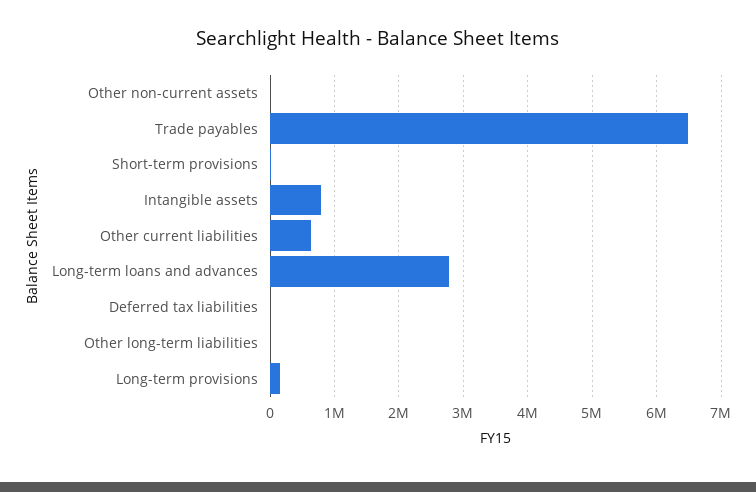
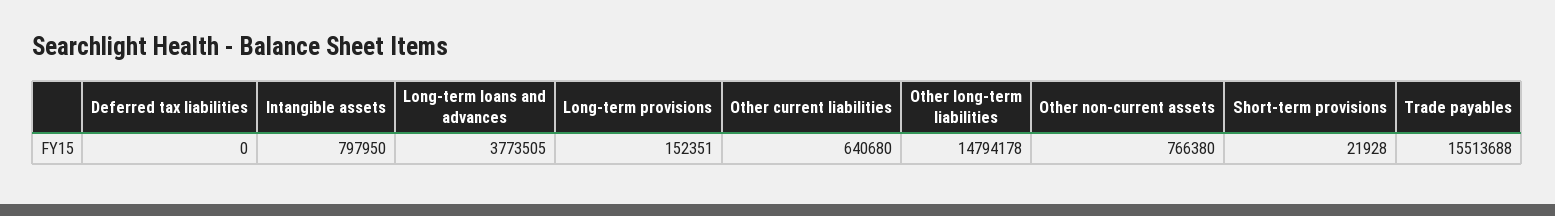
  {
-   "Other non-current assets": 0,
+   "Other non-current assets": 766380,
-   "Trade payables": 6500000,
+   "Trade payables": 15513688,
    "Short-term provisions": 21928,
    "Intangible assets": 797950,
    "Other current liabilities": 640680,
-   "Long-term loans and advances": 2800000,
+   "Long-term loans and advances": 3773505,
    "Deferred tax liabilities": 0,
-   "Other long-term liabilities": 0,
+   "Other long-term liabilities": 14794178,
    "Long-term provisions": 152351
  }

